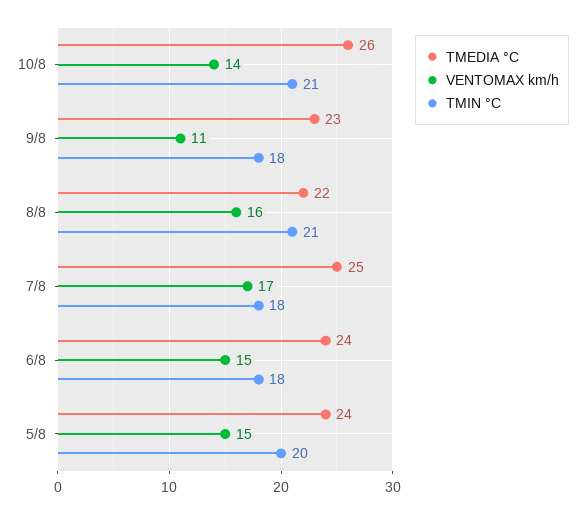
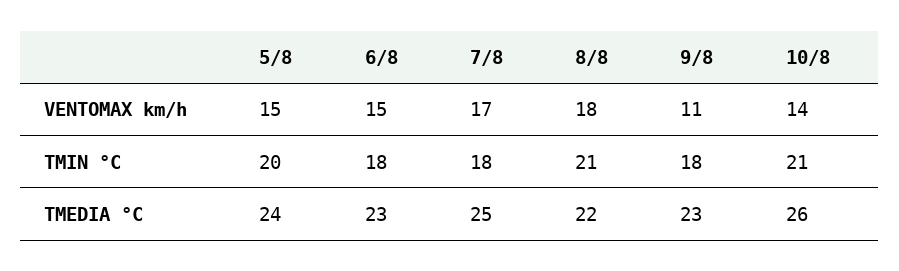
  {
    "TMEDIA °C": {
      "10/8": 26,
      "9/8": 23,
      "8/8": 22,
      "7/8": 25,
-     "6/8": 24,
+     "6/8": 23,
      "5/8": 24
    },
    "VENTOMAX km/h": {
      "10/8": 14,
      "9/8": 11,
-     "8/8": 16,
+     "8/8": 18,
      "7/8": 17,
      "6/8": 15,
      "5/8": 15
    },
    "TMIN °C": {
      "10/8": 21,
      "9/8": 18,
      "8/8": 21,
      "7/8": 18,
      "6/8": 18,
      "5/8": 20
    }
  }

